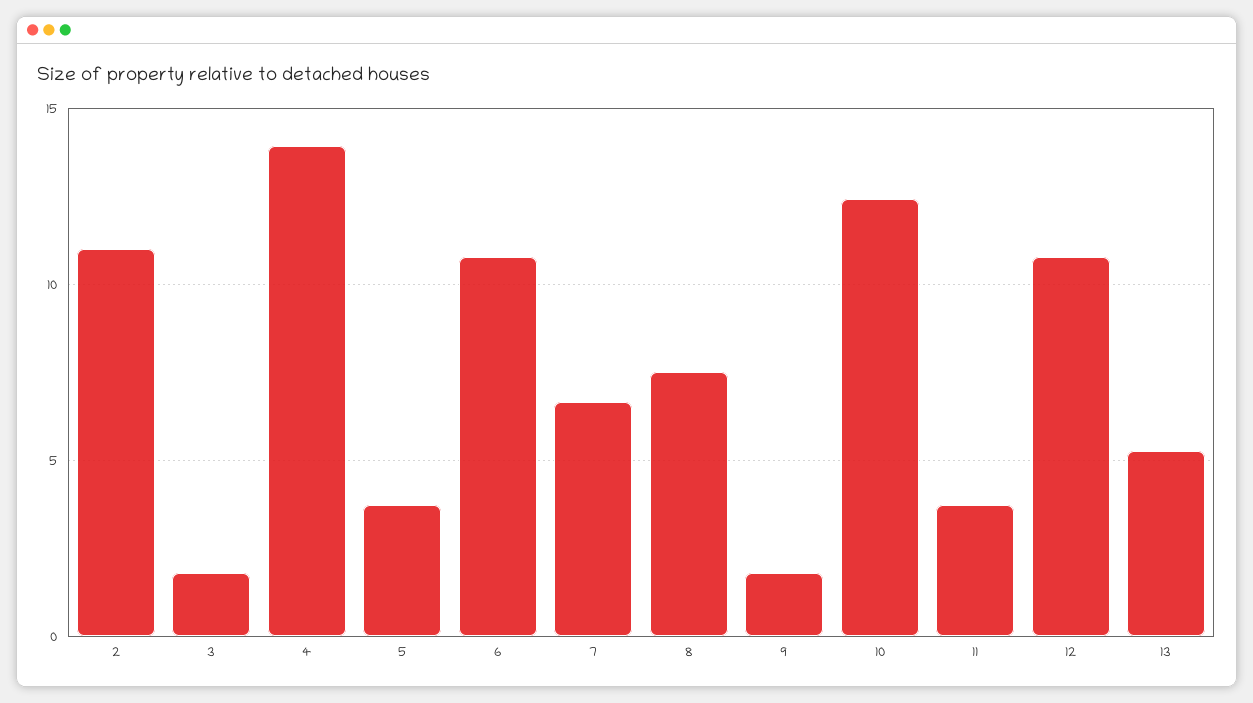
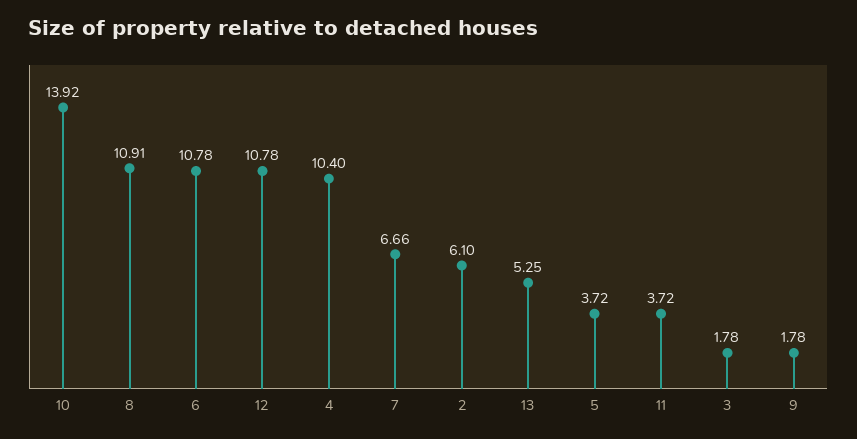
  {
-   "2": 11,
+   "2": 6.1,
    "3": 1.78,
-   "4": 14,
+   "4": 10.4,
    "5": 3.72,
    "6": 10.78,
    "7": 6.66,
-   "8": 7.5,
+   "8": 10.91,
    "9": 1.78,
-   "10": 12.5,
+   "10": 13.92,
    "11": 3.72,
    "12": 10.78,
    "13": 5.25
  }

